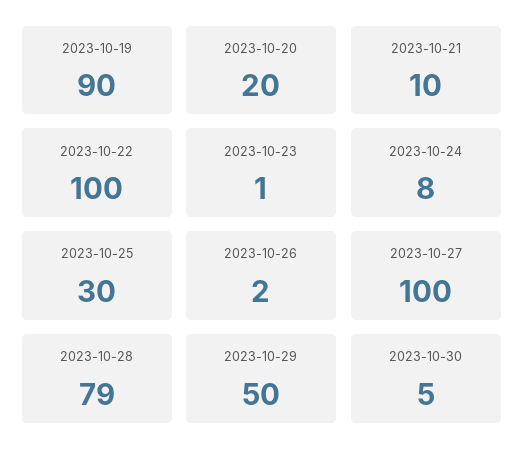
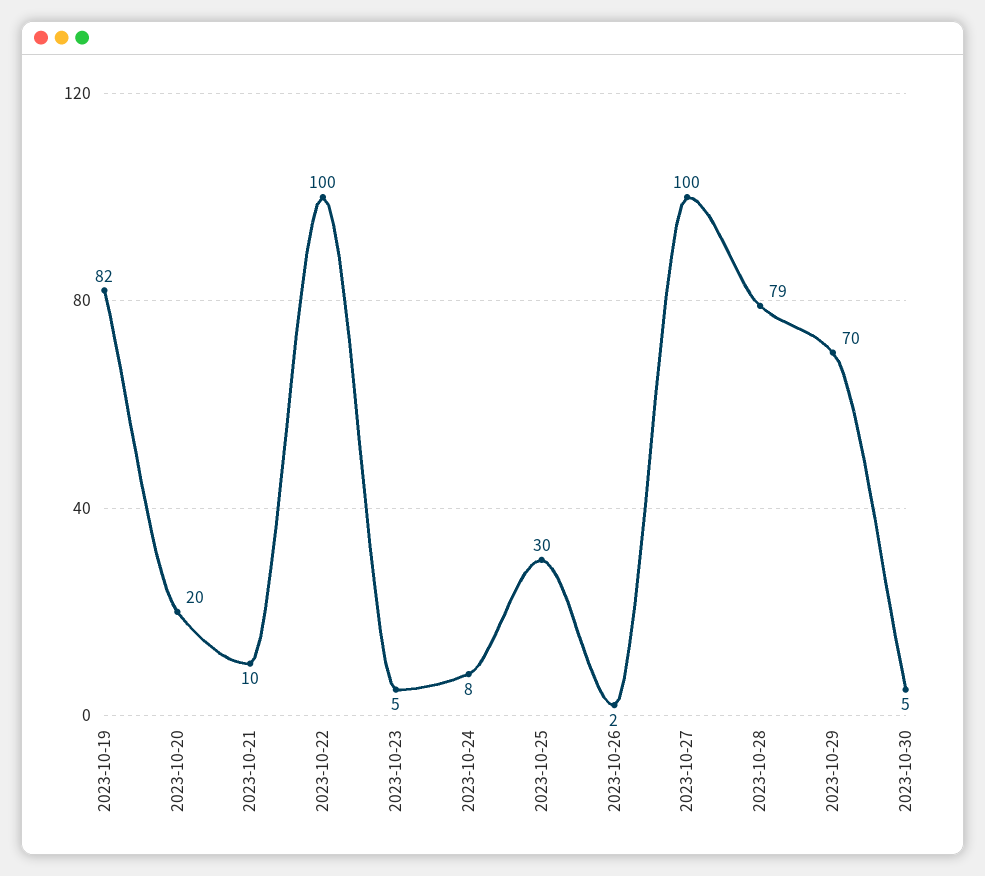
  {
-   "2023-10-19": 90,
+   "2023-10-19": 82,
    "2023-10-20": 20,
    "2023-10-21": 10,
    "2023-10-22": 100,
-   "2023-10-23": 1,
+   "2023-10-23": 5,
    "2023-10-24": 8,
    "2023-10-25": 30,
    "2023-10-26": 2,
    "2023-10-27": 100,
    "2023-10-28": 79,
-   "2023-10-29": 50,
+   "2023-10-29": 70,
    "2023-10-30": 5
  }

